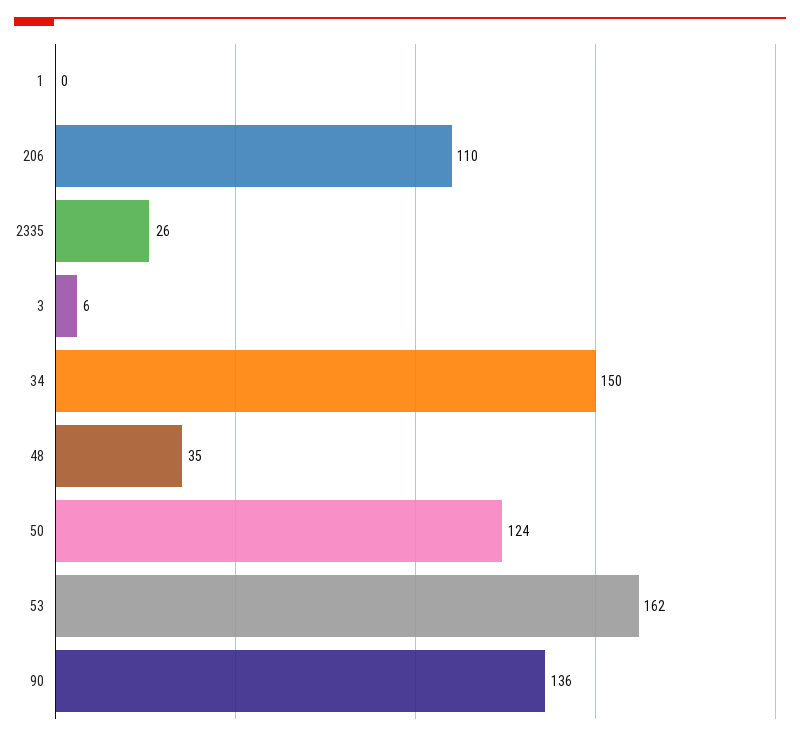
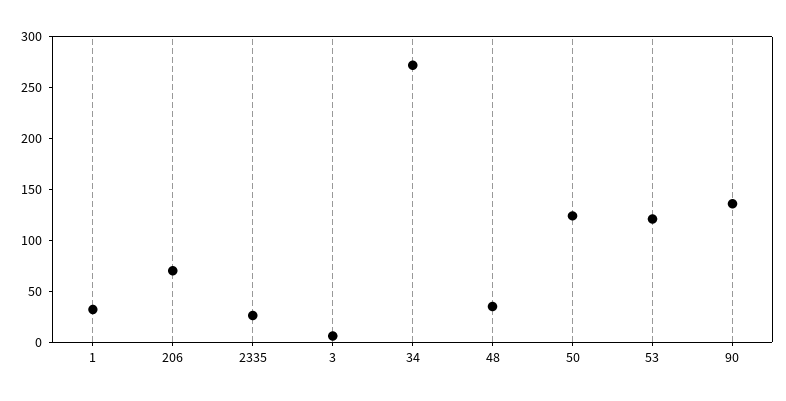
  {
-   "1": 0,
+   "1": 30,
-   "206": 110,
+   "206": 70,
    "2335": 26,
    "3": 6,
-   "34": 150,
+   "34": 270,
    "48": 35,
    "50": 124,
-   "53": 162,
+   "53": 120,
    "90": 136
  }

